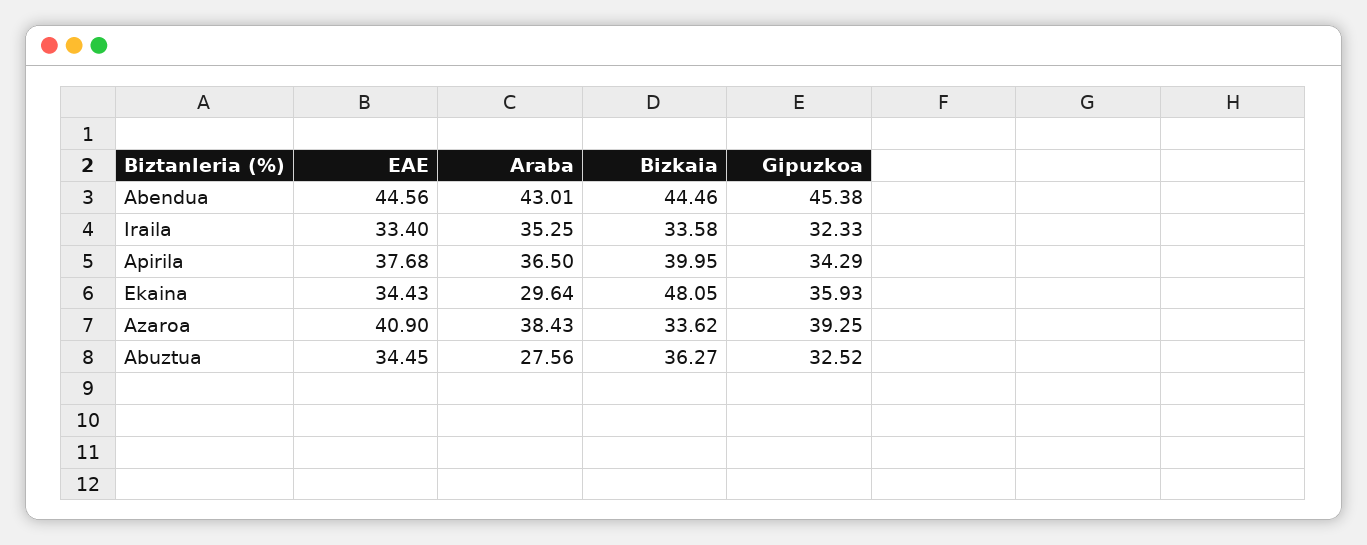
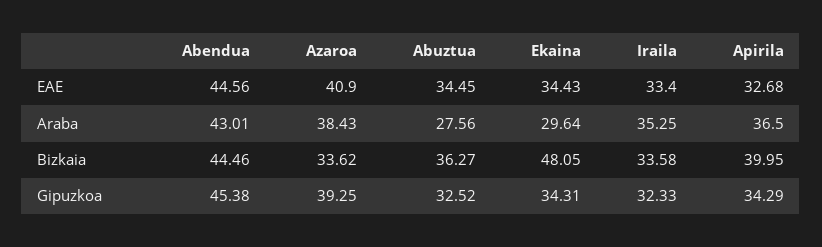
  {
    "EAE": {
      "Abendua": 44.56,
      "Iraila": 33.4,
-     "Apirila": 37.68,
+     "Apirila": 32.68,
      "Ekaina": 34.43,
      "Azaroa": 40.9,
      "Abuztua": 34.45
    },
    "Araba": {
      "Abendua": 43.01,
      "Iraila": 35.25,
      "Apirila": 36.5,
      "Ekaina": 29.64,
      "Azaroa": 38.43,
      "Abuztua": 27.56
    },
    "Bizkaia": {
      "Abendua": 44.46,
      "Iraila": 33.58,
      "Apirila": 39.95,
      "Ekaina": 48.05,
      "Azaroa": 33.62,
      "Abuztua": 36.27
    },
    "Gipuzkoa": {
      "Abendua": 45.38,
      "Iraila": 32.33,
      "Apirila": 34.29,
-     "Ekaina": 35.93,
+     "Ekaina": 34.31,
      "Azaroa": 39.25,
      "Abuztua": 32.52
    }
  }

